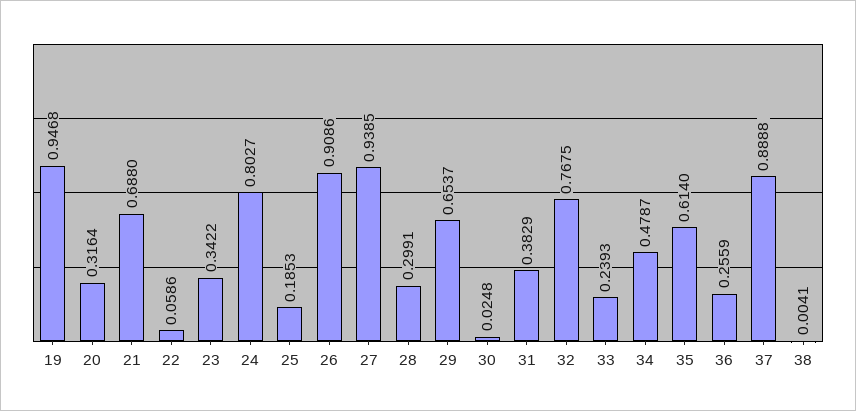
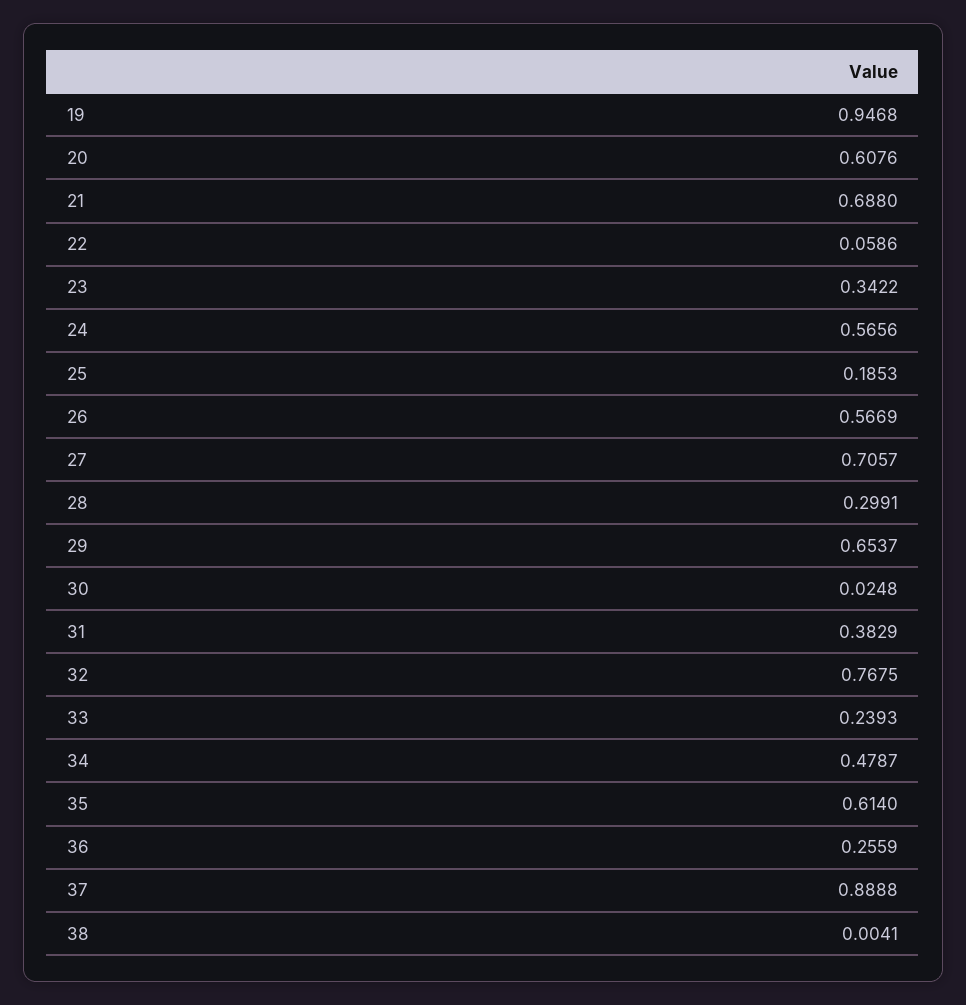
  {
    "19": 0.9468,
-   "20": 0.3164,
+   "20": 0.6076,
    "21": 0.688,
    "22": 0.0586,
    "23": 0.3422,
-   "24": 0.8027,
+   "24": 0.5656,
    "25": 0.1853,
-   "26": 0.9086,
+   "26": 0.5669,
-   "27": 0.9385,
+   "27": 0.7057,
    "28": 0.2991,
    "29": 0.6537,
    "30": 0.0248,
    "31": 0.3829,
    "32": 0.7675,
    "33": 0.2393,
    "34": 0.4787,
    "35": 0.614,
    "36": 0.2559,
    "37": 0.8888,
    "38": 0.0041
  }

